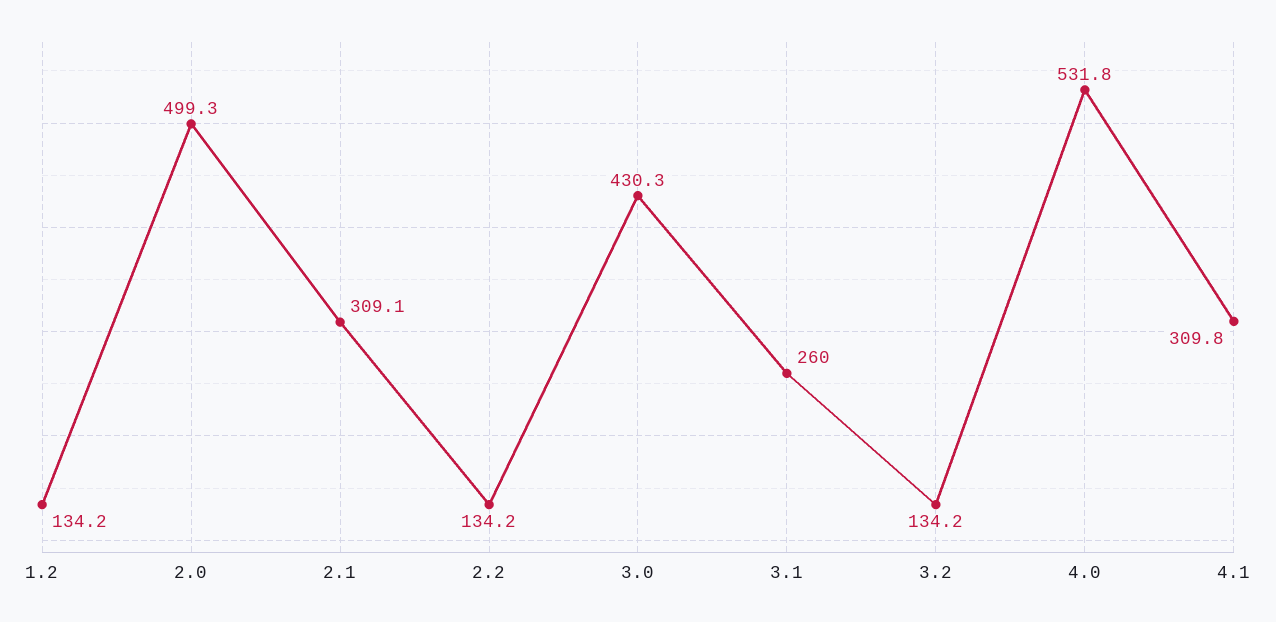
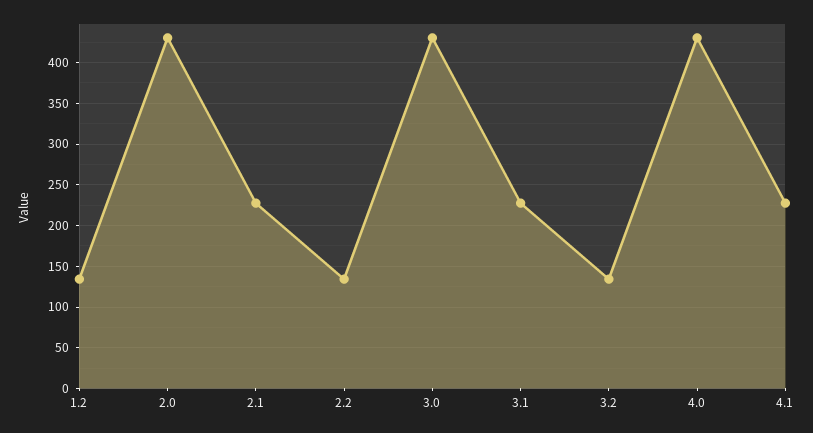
  {
    "1.2": 134.2,
-   "2.0": 499.3,
+   "2.0": 430,
-   "2.1": 309.1,
+   "2.1": 230,
    "2.2": 134.2,
    "3.0": 430.3,
-   "3.1": 260,
+   "3.1": 230,
    "3.2": 134.2,
-   "4.0": 531.8,
+   "4.0": 430,
-   "4.1": 309.8
+   "4.1": 230
  }

